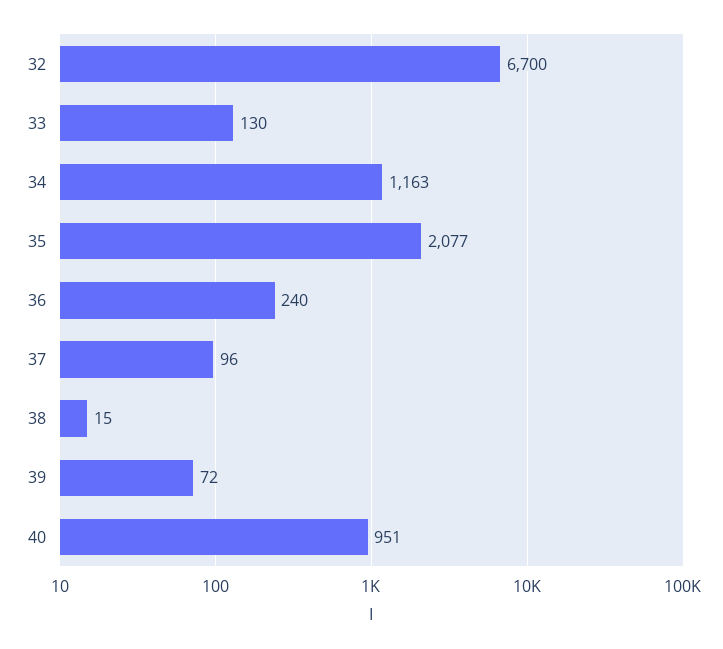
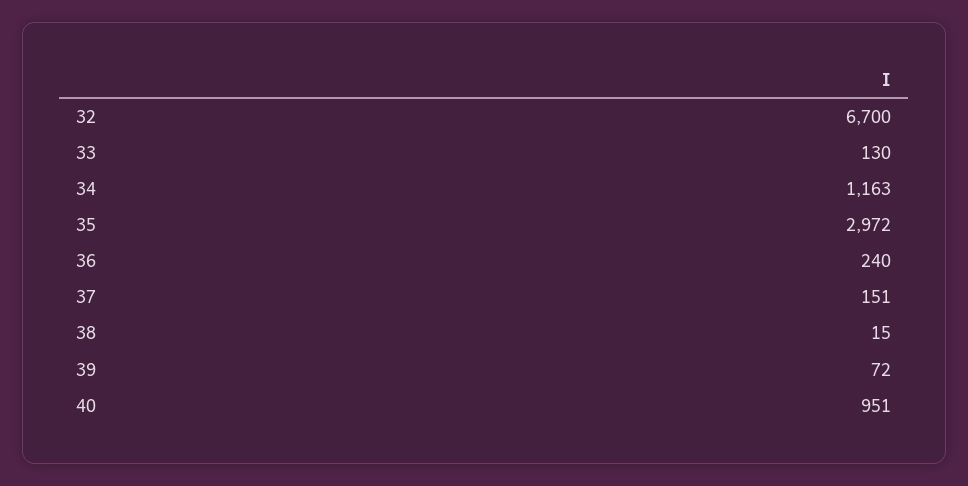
  {
    "32": 6700,
    "33": 130,
    "34": 1163,
-   "35": 2077,
+   "35": 2972,
    "36": 240,
-   "37": 96,
+   "37": 151,
    "38": 15,
    "39": 72,
    "40": 951
  }

